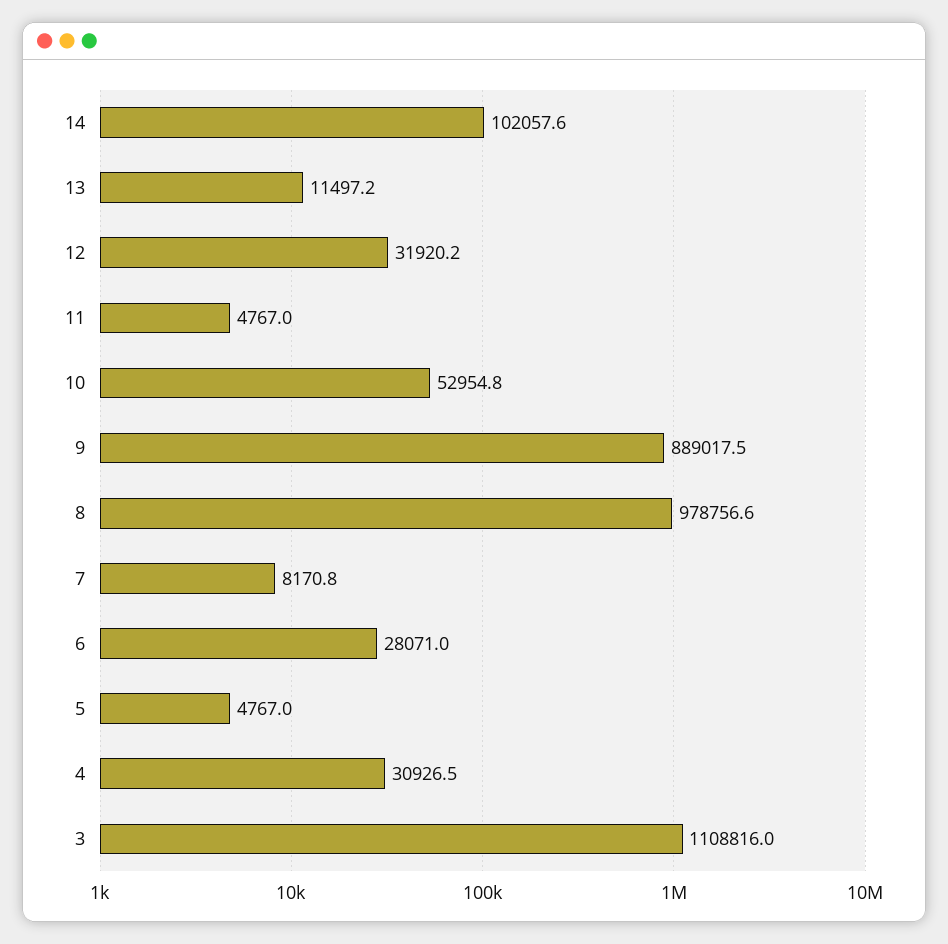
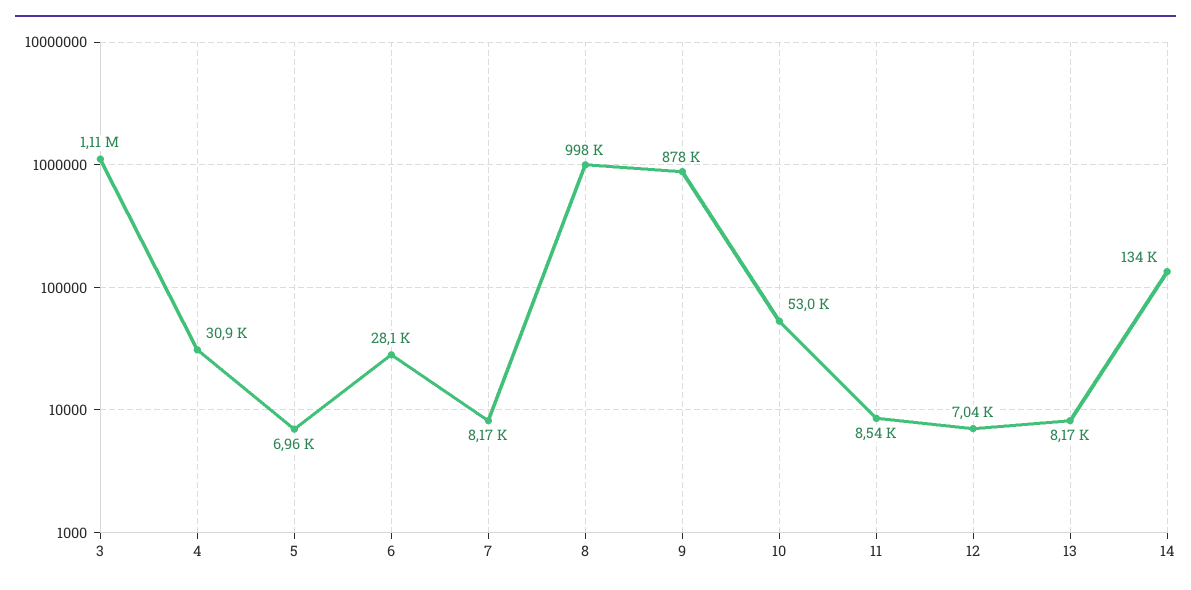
  {
-   "14": 102057.6,
+   "14": 134000,
-   "13": 11497.2,
+   "13": 8170,
-   "12": 31920.2,
+   "12": 7040,
-   "11": 4767,
+   "11": 8540,
    "10": 52954.8,
-   "9": 889017.5,
+   "9": 878000,
-   "8": 978756.6,
+   "8": 998000,
    "7": 8170.8,
    "6": 28071,
-   "5": 4767,
+   "5": 6960,
    "4": 30926.5,
    "3": 1108816
  }

